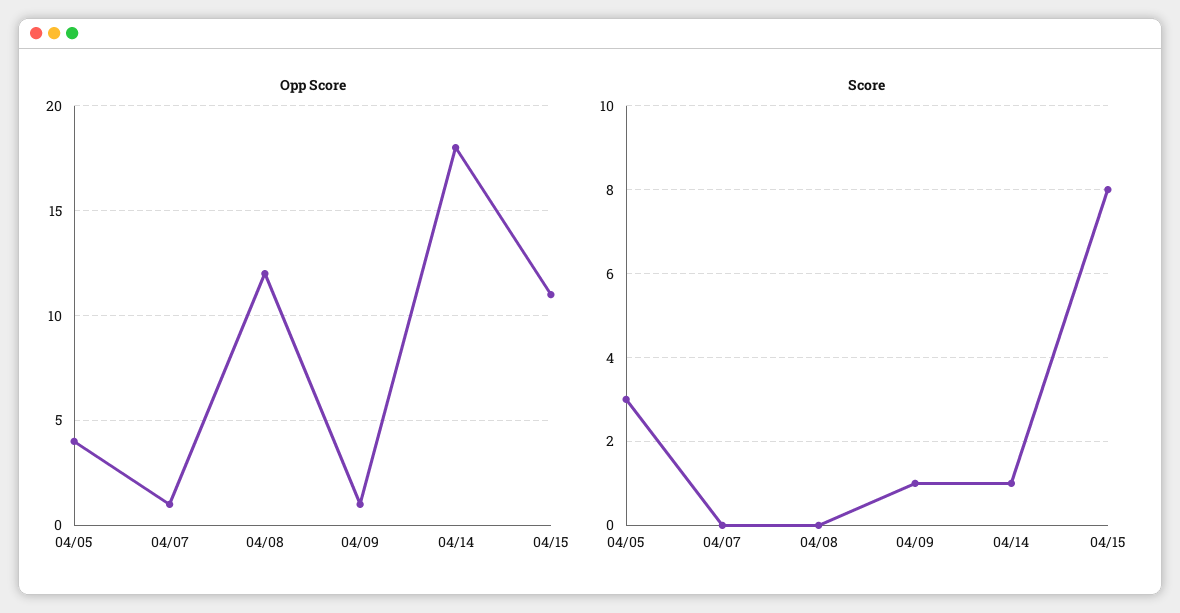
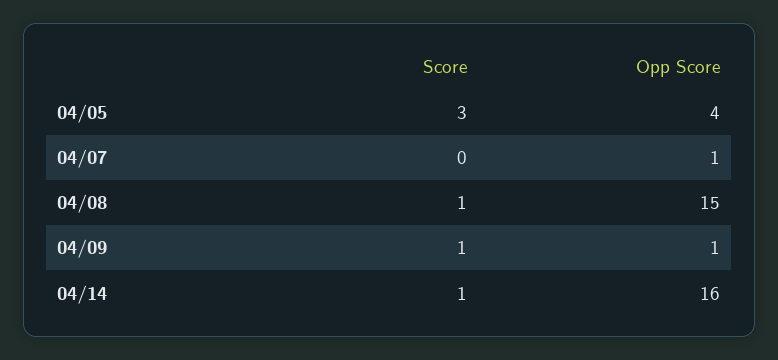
  {
    "Opp Score": {
      "04/05": 4,
      "04/07": 1,
-     "04/08": 12,
+     "04/08": 15,
      "04/09": 1,
-     "04/14": 18,
+     "04/14": 16
-     "04/15": 11
    },
    "Score": {
      "04/05": 3,
      "04/07": 0,
-     "04/08": 0,
+     "04/08": 1,
      "04/09": 1,
-     "04/14": 1,
+     "04/14": 1
-     "04/15": 8
    }
  }

